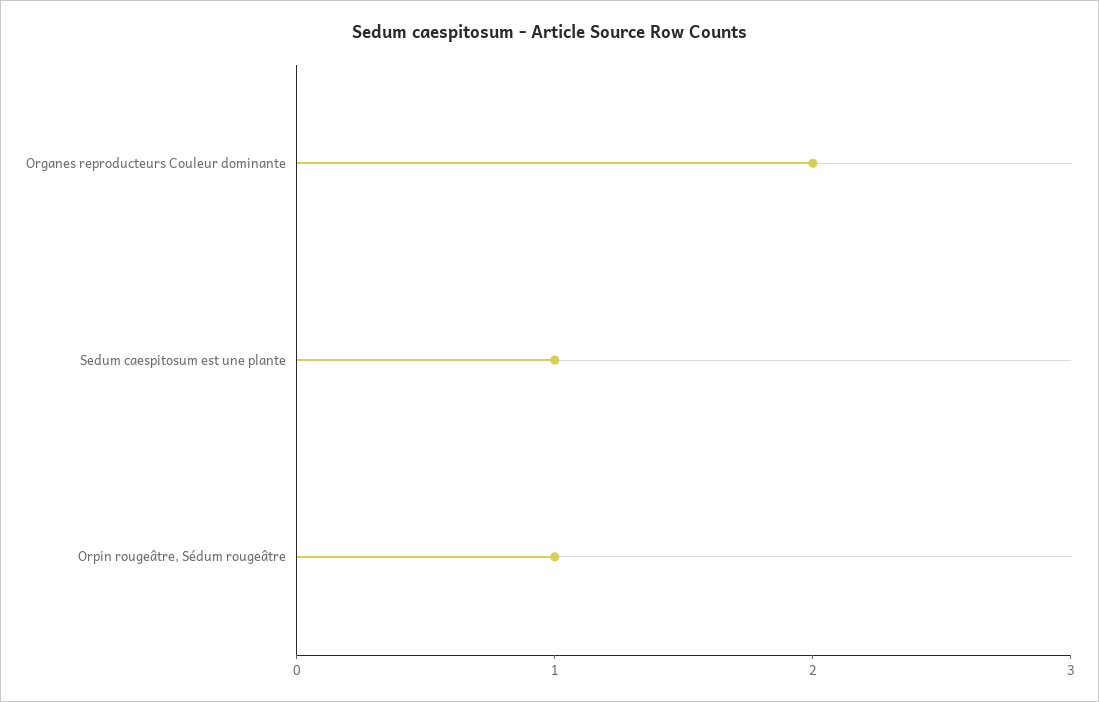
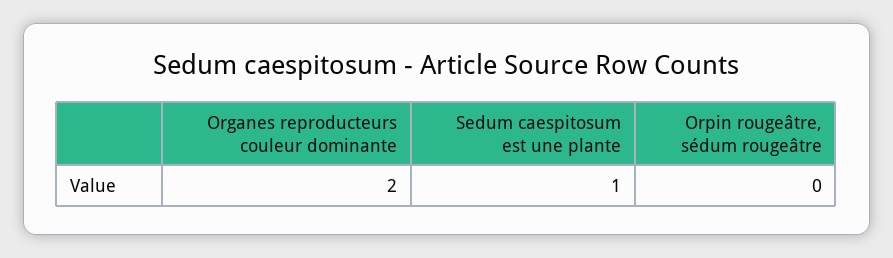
  {
    "Organes reproducteurs Couleur dominante": 2,
    "Sedum caespitosum est une plante": 1,
-   "Orpin rougeâtre, Sédum rougeâtre": 1
+   "Orpin rougeâtre, Sédum rougeâtre": 0
  }

